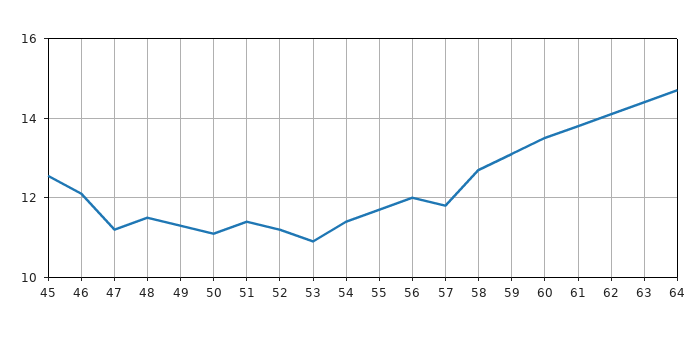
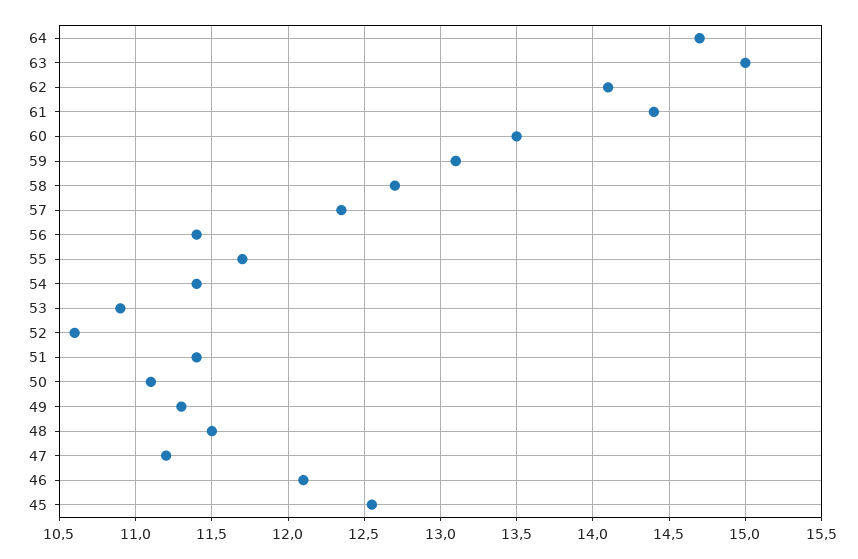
  {
    "45": 12.55,
    "46": 12.1,
    "47": 11.2,
    "48": 11.5,
    "49": 11.3,
    "50": 11.1,
    "51": 11.4,
-   "52": 11.2,
+   "52": 10.6,
    "53": 10.9,
    "54": 11.4,
    "55": 11.7,
-   "56": 12,
+   "56": 11.4,
-   "57": 11.8,
+   "57": 12.35,
    "58": 12.7,
    "59": 13.1,
    "60": 13.5,
-   "61": 13.8,
+   "61": 14.4,
    "62": 14.1,
-   "63": 14.4,
+   "63": 15,
    "64": 14.7
  }

